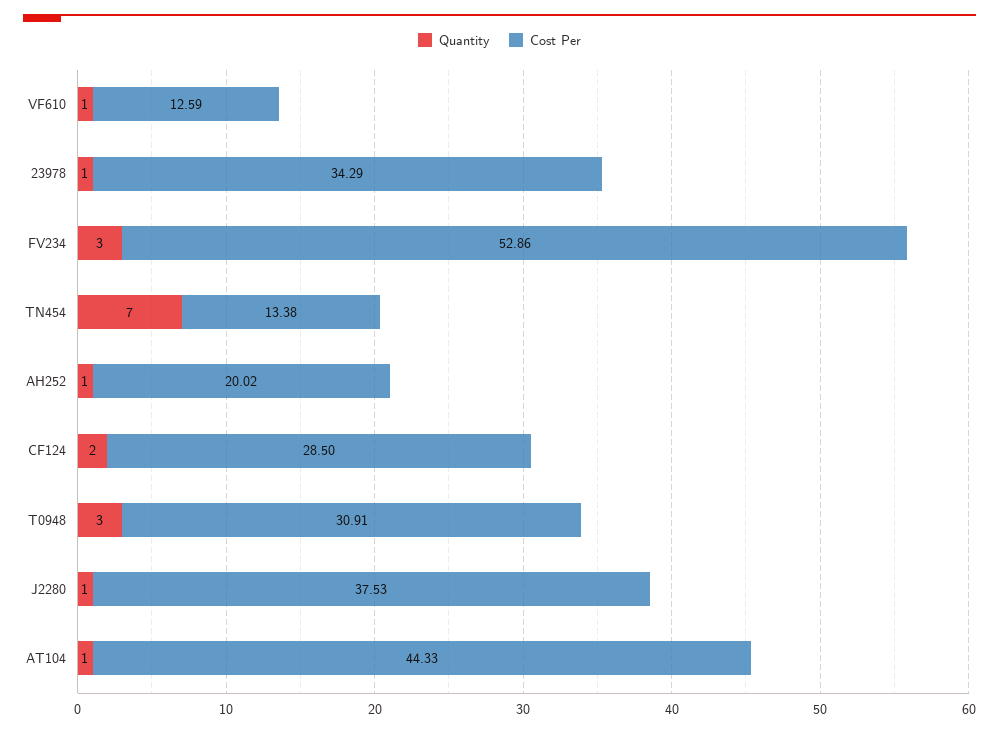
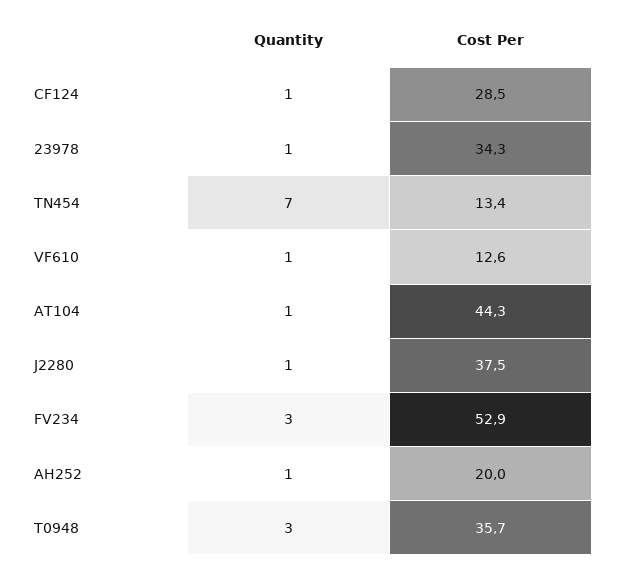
  {
    "Quantity": {
      "VF610": 1,
      "23978": 1,
      "FV234": 3,
      "TN454": 7,
      "AH252": 1,
-     "CF124": 2,
+     "CF124": 1,
      "T0948": 3,
      "J2280": 1,
      "AT104": 1
    },
    "Cost Per": {
      "VF610": 12.59,
      "23978": 34.29,
      "FV234": 52.86,
      "TN454": 13.38,
      "AH252": 20.02,
      "CF124": 28.5,
-     "T0948": 30.91,
+     "T0948": 35.7,
      "J2280": 37.53,
      "AT104": 44.33
    }
  }

